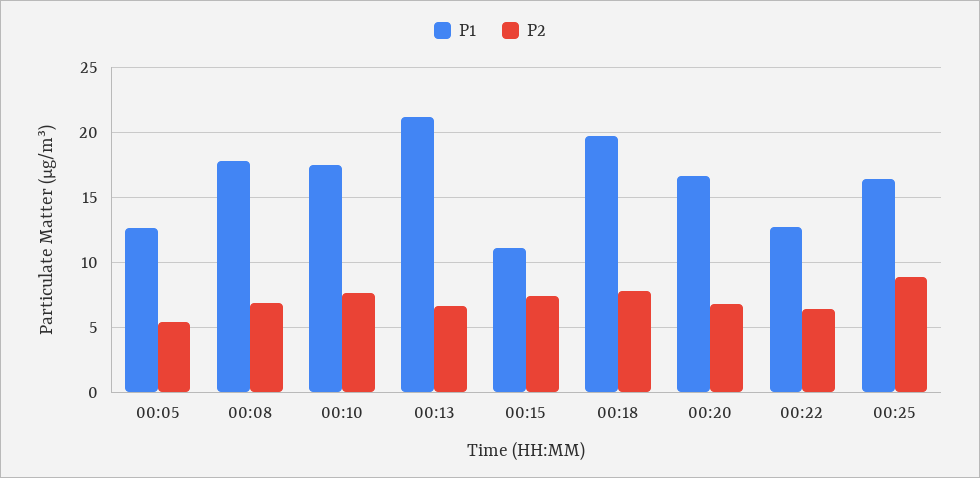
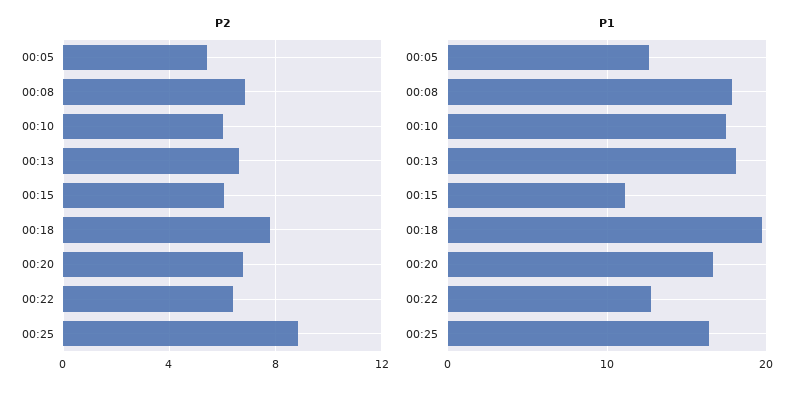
  {
    "P1": {
      "00:05": 12.5,
      "00:08": 18,
      "00:10": 17.5,
-     "00:13": 21,
+     "00:13": 18,
      "00:15": 11,
      "00:18": 19.5,
      "00:20": 16.5,
      "00:22": 12.5,
      "00:25": 16.5
    },
    "P2": {
      "00:05": 5.5,
      "00:08": 7,
-     "00:10": 7.5,
+     "00:10": 6,
      "00:13": 6.5,
-     "00:15": 7.5,
+     "00:15": 6,
      "00:18": 8,
      "00:20": 7,
      "00:22": 6.5,
      "00:25": 9
    }
  }

